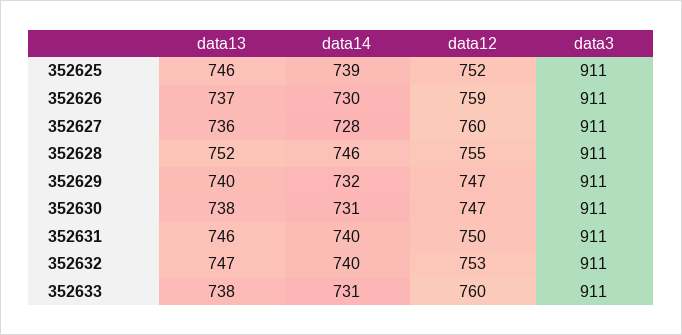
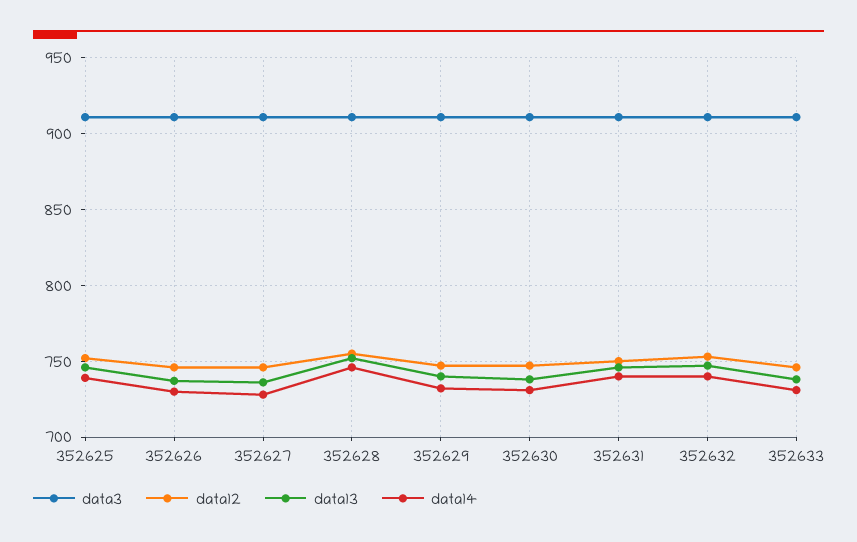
  {
    "data13": {
      "352625": 746,
      "352626": 737,
      "352627": 736,
      "352628": 752,
      "352629": 740,
      "352630": 738,
      "352631": 746,
      "352632": 747,
      "352633": 738
    },
    "data14": {
      "352625": 739,
      "352626": 730,
      "352627": 728,
      "352628": 746,
      "352629": 732,
      "352630": 731,
      "352631": 740,
      "352632": 740,
      "352633": 731
    },
    "data12": {
      "352625": 752,
-     "352626": 759,
+     "352626": 745,
-     "352627": 760,
+     "352627": 745,
      "352628": 755,
      "352629": 747,
      "352630": 747,
      "352631": 750,
      "352632": 753,
-     "352633": 760
+     "352633": 745
    },
    "data3": {
      "352625": 911,
      "352626": 911,
      "352627": 911,
      "352628": 911,
      "352629": 911,
      "352630": 911,
      "352631": 911,
      "352632": 911,
      "352633": 911
    }
  }

